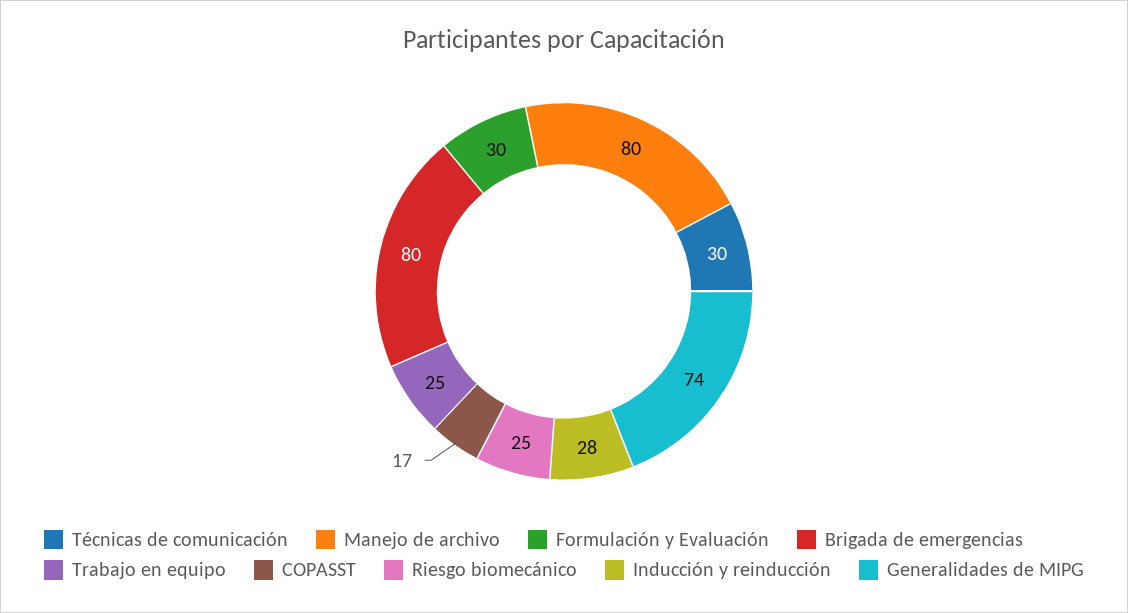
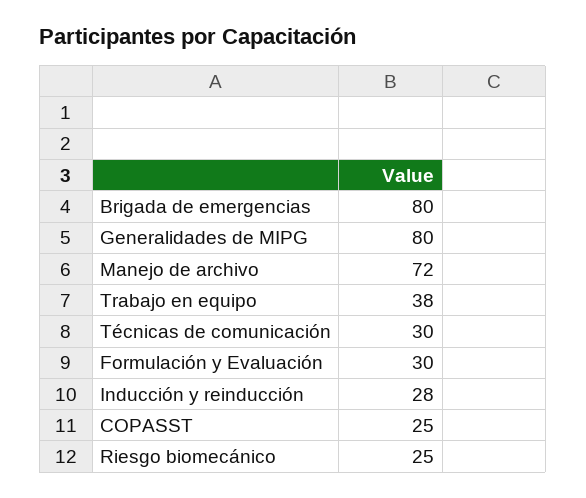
  {
    "Técnicas de comunicación": 30,
-   "Manejo de archivo": 80,
+   "Manejo de archivo": 72,
    "Formulación y Evaluación": 30,
    "Brigada de emergencias": 80,
-   "Trabajo en equipo": 25,
+   "Trabajo en equipo": 38,
-   "COPASST": 17,
+   "COPASST": 25,
    "Riesgo biomecánico": 25,
    "Inducción y reinducción": 28,
-   "Generalidades de MIPG": 74
+   "Generalidades de MIPG": 80
  }

